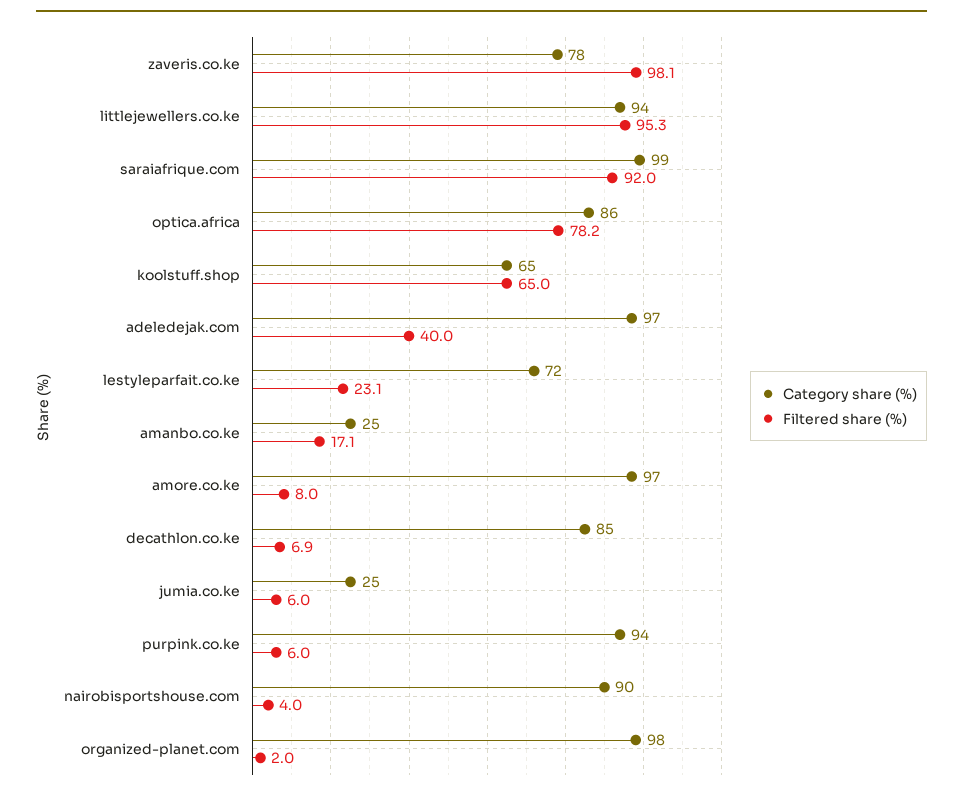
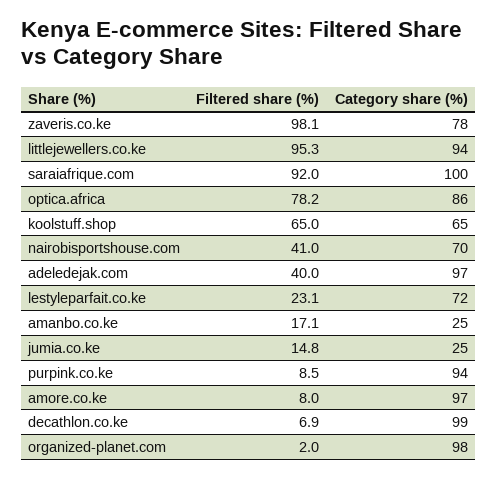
  {
    "Category share (%)": {
      "zaveris.co.ke": 78,
      "littlejewellers.co.ke": 94,
-     "saraiafrique.com": 99,
+     "saraiafrique.com": 100,
      "optica.africa": 86,
      "koolstuff.shop": 65,
      "adeledejak.com": 97,
      "lestyleparfait.co.ke": 72,
      "amanbo.co.ke": 25,
      "amore.co.ke": 97,
-     "decathlon.co.ke": 85,
+     "decathlon.co.ke": 99,
      "jumia.co.ke": 25,
      "purpink.co.ke": 94,
-     "nairobisportshouse.com": 90,
+     "nairobisportshouse.com": 70,
      "organized-planet.com": 98
    },
    "Filtered share (%)": {
      "zaveris.co.ke": 98.1,
      "littlejewellers.co.ke": 95.3,
      "saraiafrique.com": 92,
      "optica.africa": 78.2,
      "koolstuff.shop": 65,
      "adeledejak.com": 40,
      "lestyleparfait.co.ke": 23.1,
      "amanbo.co.ke": 17.1,
      "amore.co.ke": 8,
      "decathlon.co.ke": 6.9,
-     "jumia.co.ke": 6,
+     "jumia.co.ke": 14.8,
-     "purpink.co.ke": 6,
+     "purpink.co.ke": 8.5,
-     "nairobisportshouse.com": 4,
+     "nairobisportshouse.com": 41,
      "organized-planet.com": 2
    }
  }

